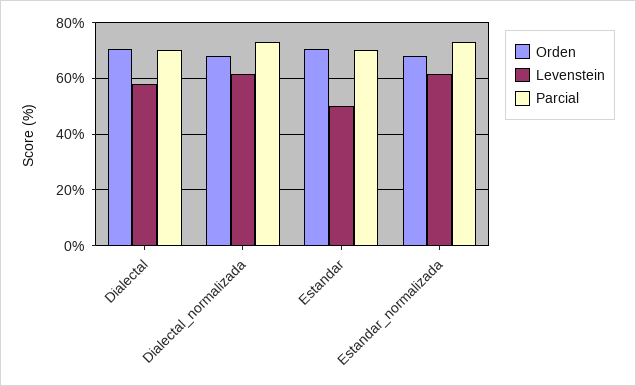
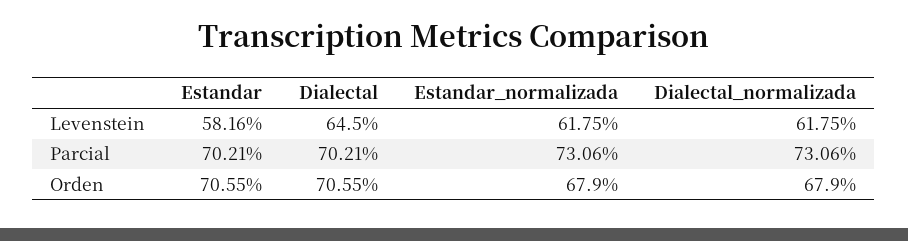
  {
    "Orden": {
      "Dialectal": 70.55,
      "Dialectal_normalizada": 67.9,
      "Estandar": 70.55,
      "Estandar_normalizada": 67.9
    },
    "Levenstein": {
-     "Dialectal": 57.5,
+     "Dialectal": 64.5,
      "Dialectal_normalizada": 61.75,
-     "Estandar": 50,
+     "Estandar": 58.16,
      "Estandar_normalizada": 61.75
    },
    "Parcial": {
      "Dialectal": 70.21,
      "Dialectal_normalizada": 73.06,
      "Estandar": 70.21,
      "Estandar_normalizada": 73.06
    }
  }

